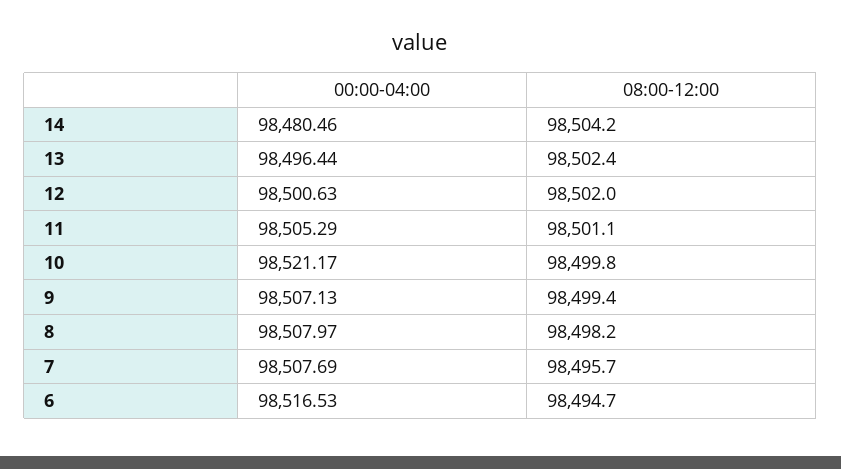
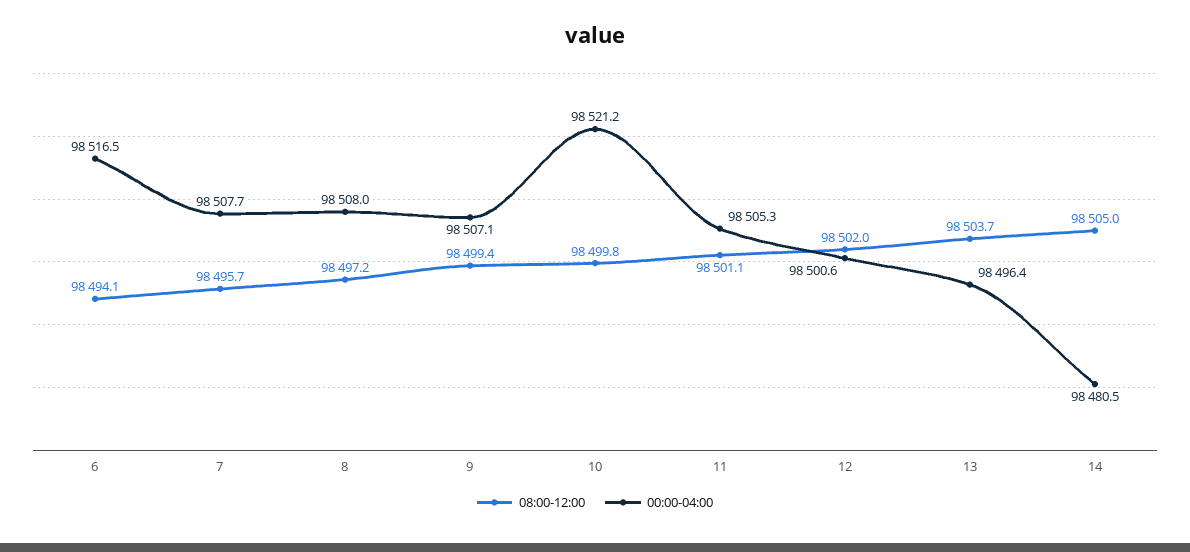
  {
    "00:00-04:00": {
      "14": 98480.46,
      "13": 98496.44,
      "12": 98500.63,
      "11": 98505.29,
      "10": 98521.17,
      "9": 98507.13,
      "8": 98507.97,
      "7": 98507.69,
      "6": 98516.53
    },
    "08:00-12:00": {
-     "14": 98504.2,
+     "14": 98505,
-     "13": 98502.4,
+     "13": 98503.7,
      "12": 98502,
      "11": 98501.1,
      "10": 98499.8,
      "9": 98499.4,
-     "8": 98498.2,
+     "8": 98497.2,
      "7": 98495.7,
-     "6": 98494.7
+     "6": 98494.1
    }
  }

